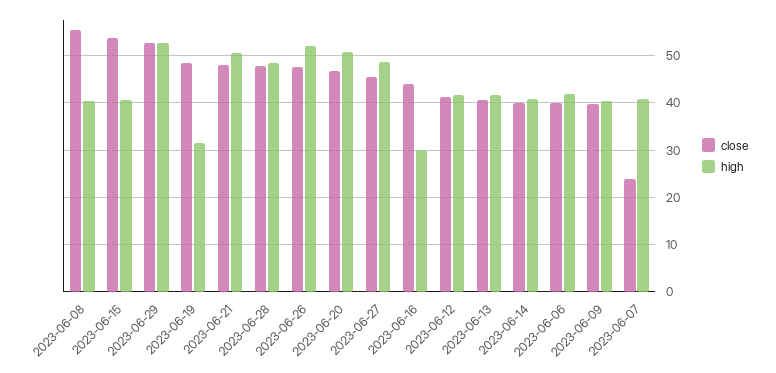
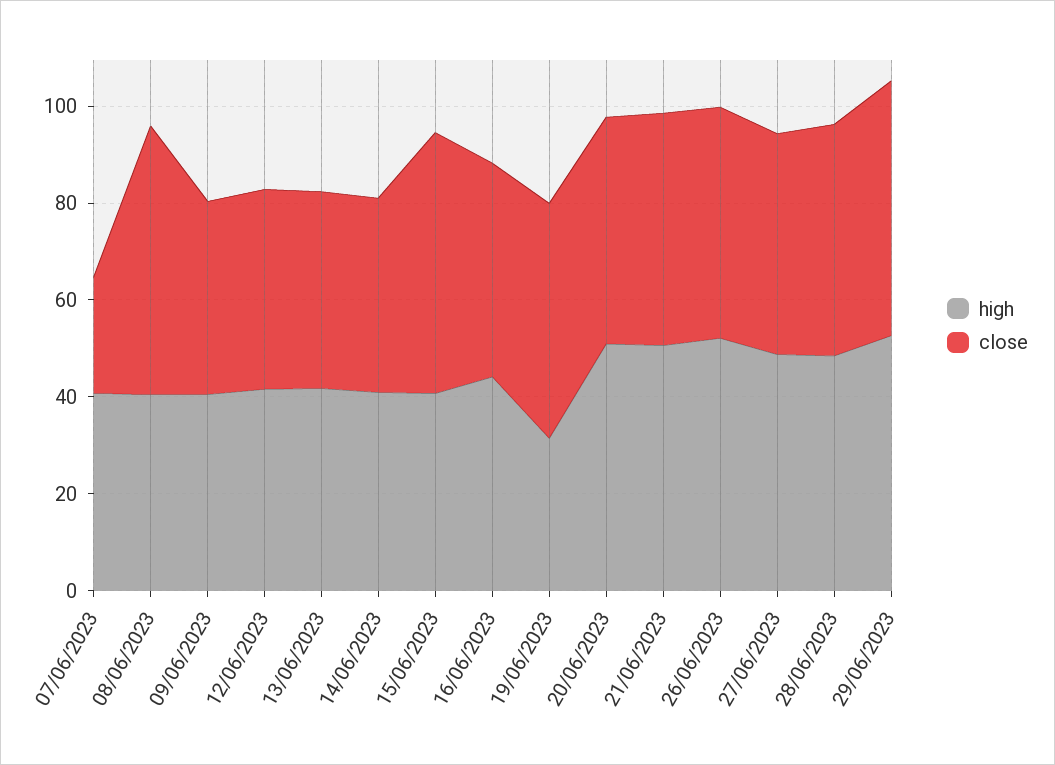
  {
    "close": {
      "2023-06-08": 56,
      "2023-06-15": 54,
      "2023-06-29": 52,
      "2023-06-19": 48,
      "2023-06-21": 48,
      "2023-06-28": 48,
      "2023-06-26": 48,
      "2023-06-20": 46,
      "2023-06-27": 46,
      "2023-06-16": 44,
      "2023-06-12": 42,
      "2023-06-13": 40,
      "2023-06-14": 40,
-     "2023-06-06": 40,
      "2023-06-09": 40,
      "2023-06-07": 24
    },
    "high": {
      "2023-06-08": 40,
      "2023-06-15": 40,
      "2023-06-29": 52,
      "2023-06-19": 32,
      "2023-06-21": 50,
      "2023-06-28": 48,
      "2023-06-26": 52,
      "2023-06-20": 50,
      "2023-06-27": 48,
-     "2023-06-16": 30,
+     "2023-06-16": 45,
      "2023-06-12": 42,
      "2023-06-13": 42,
      "2023-06-14": 40,
-     "2023-06-06": 42,
      "2023-06-09": 40,
      "2023-06-07": 40
    }
  }

